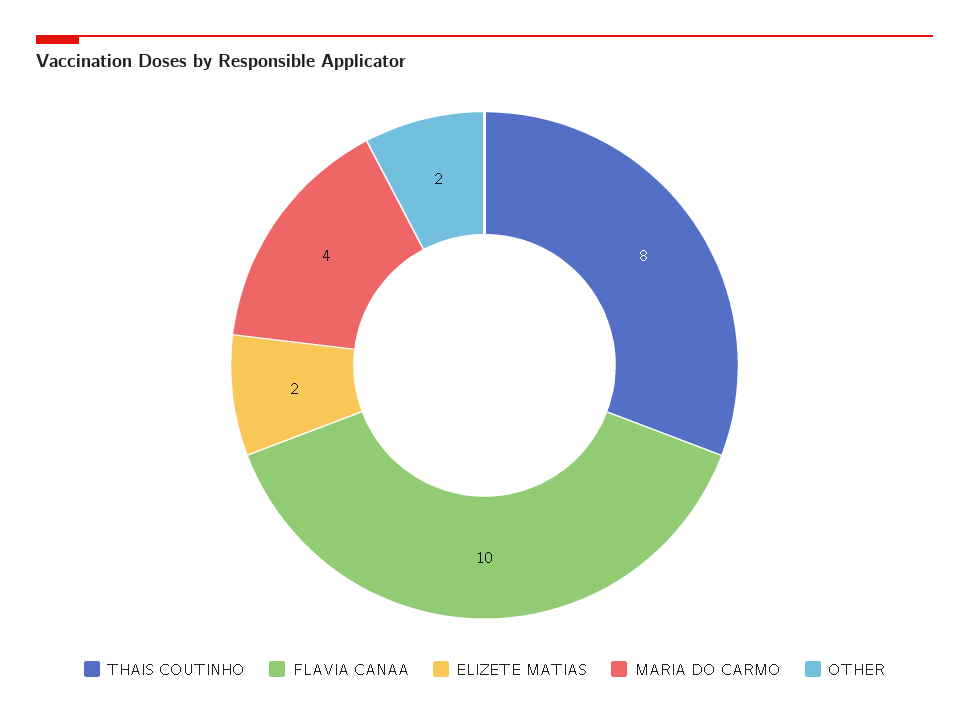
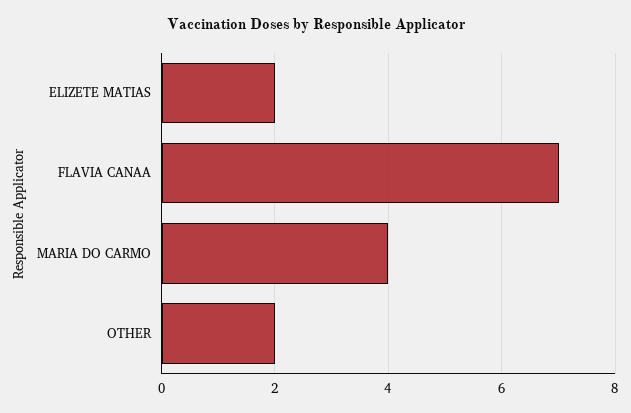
  {
-   "THAIS COUTINHO": 8,
-   "FLAVIA CANAA": 10,
+   "FLAVIA CANAA": 7,
    "ELIZETE MATIAS": 2,
    "MARIA DO CARMO": 4,
    "OTHER": 2
  }

